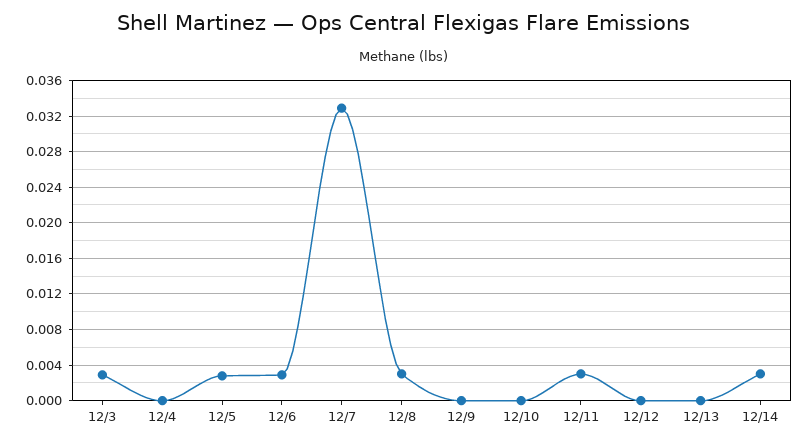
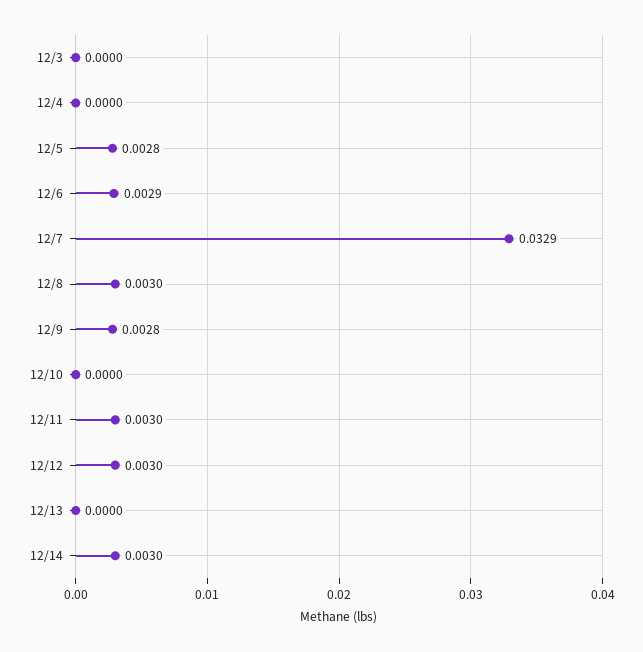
  {
-   "12/3": 0.003,
+   "12/3": 0,
    "12/4": 0,
    "12/5": 0.0028,
    "12/6": 0.0029,
    "12/7": 0.0329,
    "12/8": 0.003,
-   "12/9": 0,
+   "12/9": 0.0028,
    "12/10": 0,
    "12/11": 0.003,
-   "12/12": 0,
+   "12/12": 0.003,
    "12/13": 0,
    "12/14": 0.003
  }

